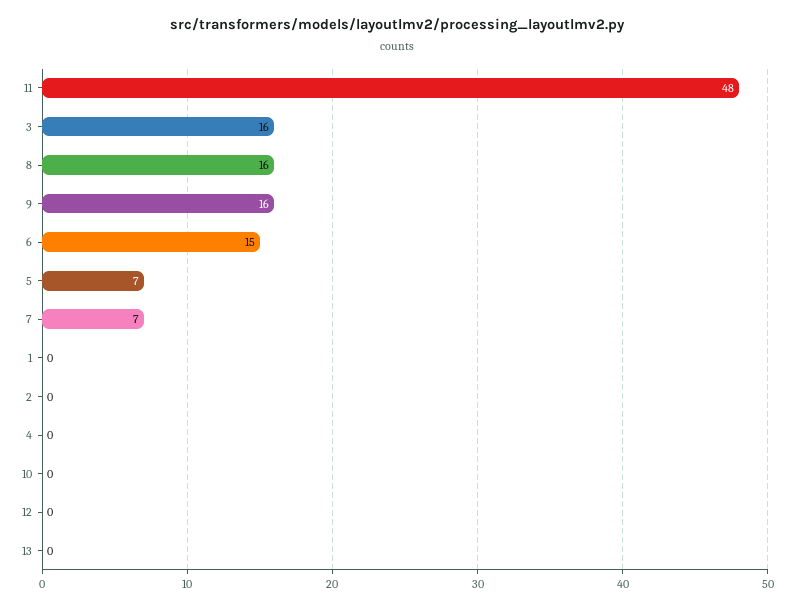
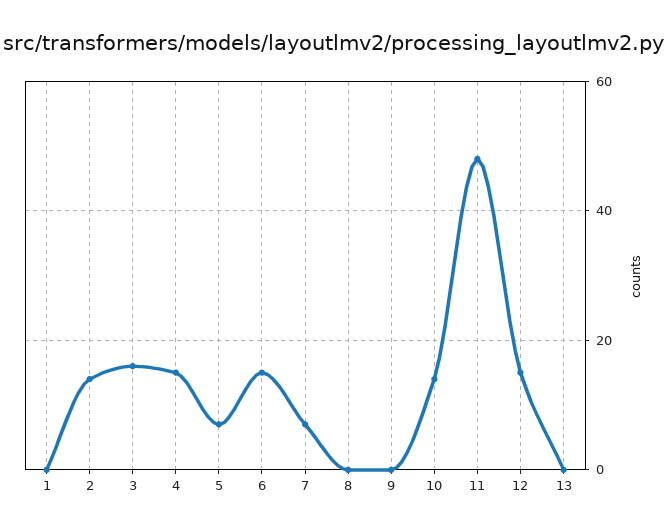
  {
    "11": 48,
    "3": 16,
-   "8": 16,
+   "8": 0,
-   "9": 16,
+   "9": 0,
    "6": 15,
    "5": 7,
    "7": 7,
    "1": 0,
-   "2": 0,
+   "2": 15,
-   "4": 0,
+   "4": 15,
-   "10": 0,
+   "10": 15,
-   "12": 0,
+   "12": 15,
    "13": 0
  }

